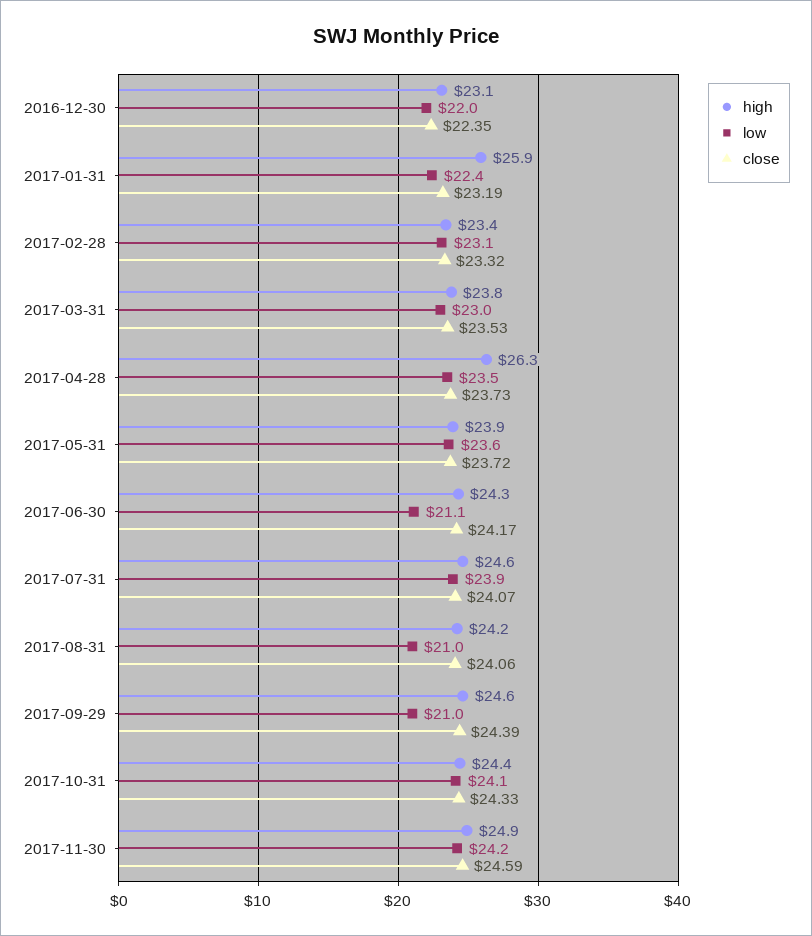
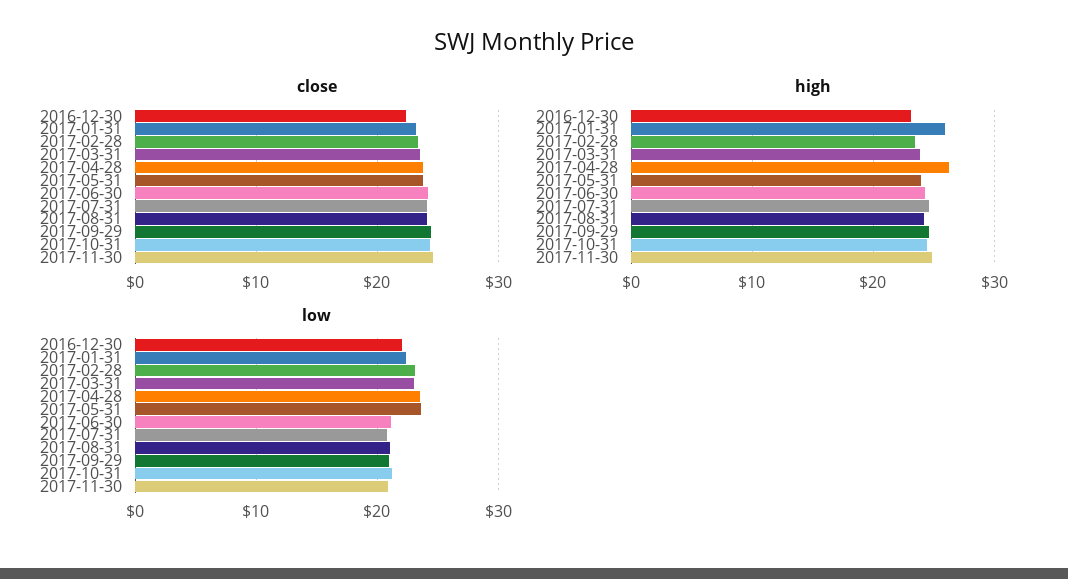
  {
    "high": {
      "2016-12-30": 23.1,
      "2017-01-31": 25.9,
      "2017-02-28": 23.4,
      "2017-03-31": 23.8,
      "2017-04-28": 26.3,
      "2017-05-31": 23.9,
      "2017-06-30": 24.3,
      "2017-07-31": 24.6,
      "2017-08-31": 24.2,
      "2017-09-29": 24.6,
      "2017-10-31": 24.4,
      "2017-11-30": 24.9
    },
    "low": {
      "2016-12-30": 22,
      "2017-01-31": 22.4,
      "2017-02-28": 23.1,
      "2017-03-31": 23,
      "2017-04-28": 23.5,
      "2017-05-31": 23.6,
      "2017-06-30": 21.1,
-     "2017-07-31": 23.9,
+     "2017-07-31": 21,
      "2017-08-31": 21,
      "2017-09-29": 21,
-     "2017-10-31": 24.1,
+     "2017-10-31": 21,
-     "2017-11-30": 24.2
+     "2017-11-30": 21
    },
    "close": {
      "2016-12-30": 22.35,
      "2017-01-31": 23.19,
      "2017-02-28": 23.32,
      "2017-03-31": 23.53,
      "2017-04-28": 23.73,
      "2017-05-31": 23.72,
      "2017-06-30": 24.17,
      "2017-07-31": 24.07,
      "2017-08-31": 24.06,
      "2017-09-29": 24.39,
      "2017-10-31": 24.33,
      "2017-11-30": 24.59
    }
  }

